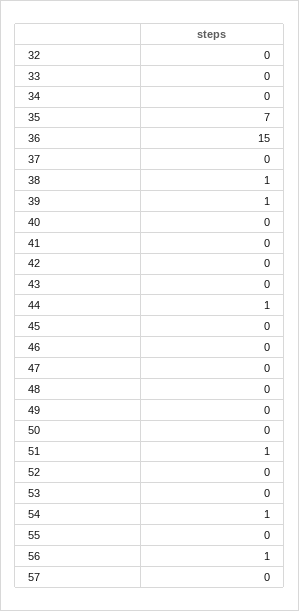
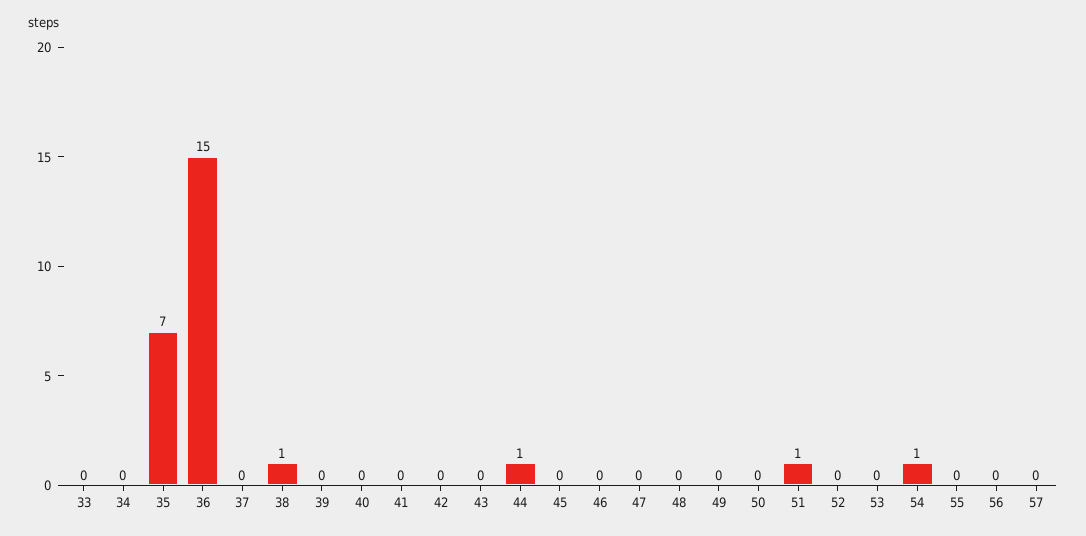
  {
-   "32": 0,
    "33": 0,
    "34": 0,
    "35": 7,
    "36": 15,
    "37": 0,
    "38": 1,
-   "39": 1,
+   "39": 0,
    "40": 0,
    "41": 0,
    "42": 0,
    "43": 0,
    "44": 1,
    "45": 0,
    "46": 0,
    "47": 0,
    "48": 0,
    "49": 0,
    "50": 0,
    "51": 1,
    "52": 0,
    "53": 0,
    "54": 1,
    "55": 0,
-   "56": 1,
+   "56": 0,
    "57": 0
  }

